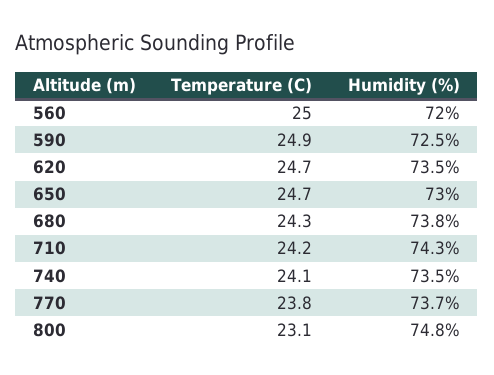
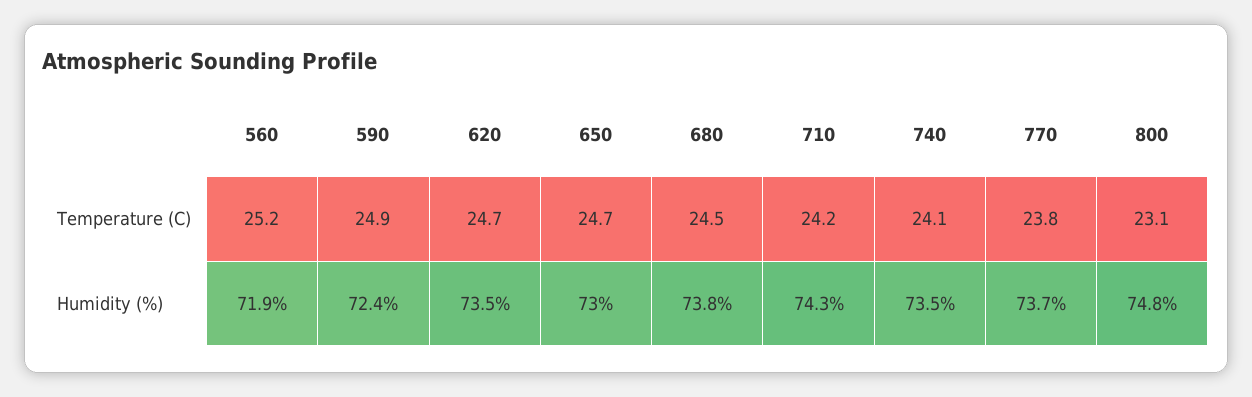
  {
    "Temperature (C)": {
-     "560": 25,
+     "560": 25.2,
      "590": 24.9,
      "620": 24.7,
      "650": 24.7,
-     "680": 24.3,
+     "680": 24.5,
      "710": 24.2,
      "740": 24.1,
      "770": 23.8,
      "800": 23.1
    },
    "Humidity (%)": {
-     "560": 72,
+     "560": 71.9,
-     "590": 72.5,
+     "590": 72.4,
      "620": 73.5,
      "650": 73,
      "680": 73.8,
      "710": 74.3,
      "740": 73.5,
      "770": 73.7,
      "800": 74.8
    }
  }

